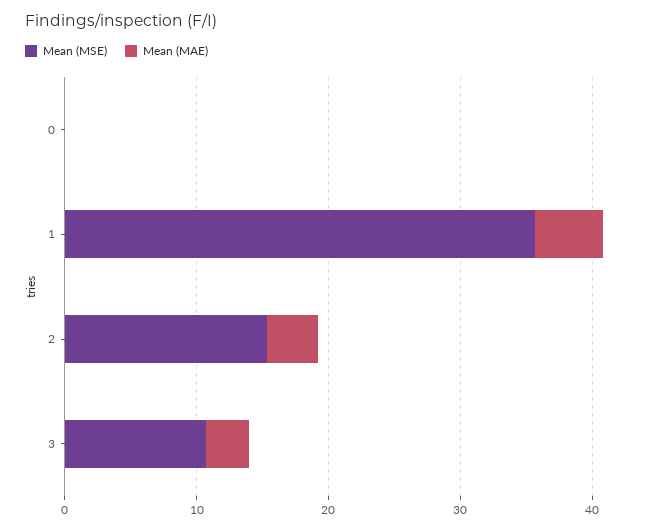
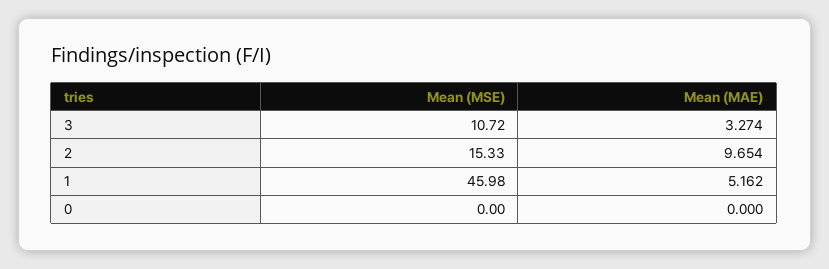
  {
    "Mean (MSE)": {
      "0": 0,
-     "1": 36,
+     "1": 45.98,
      "2": 15.33,
      "3": 10.72
    },
    "Mean (MAE)": {
      "0": 0,
      "1": 5.162,
-     "2": 4,
+     "2": 9.654,
      "3": 3.274
    }
  }

